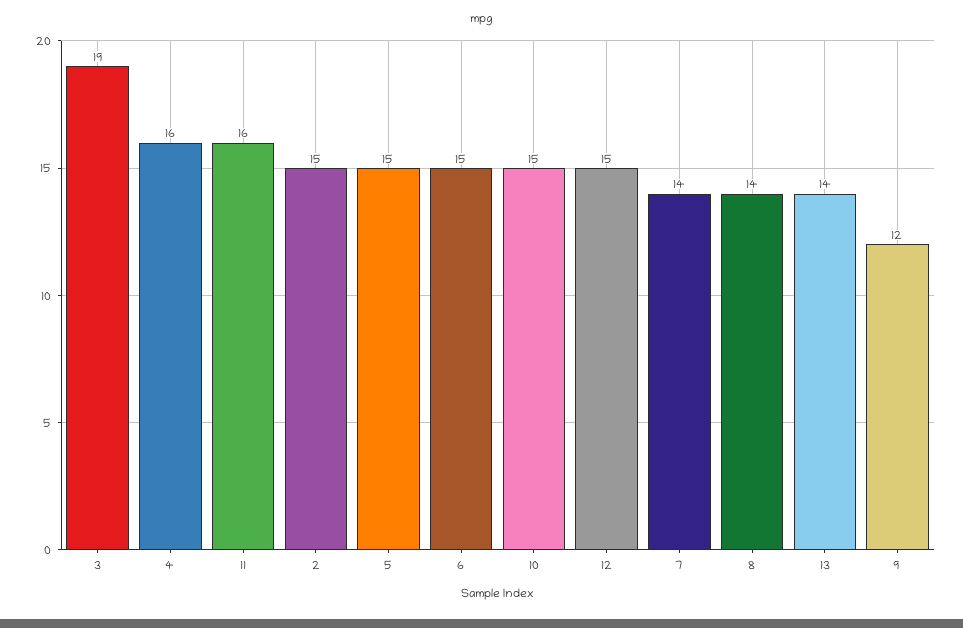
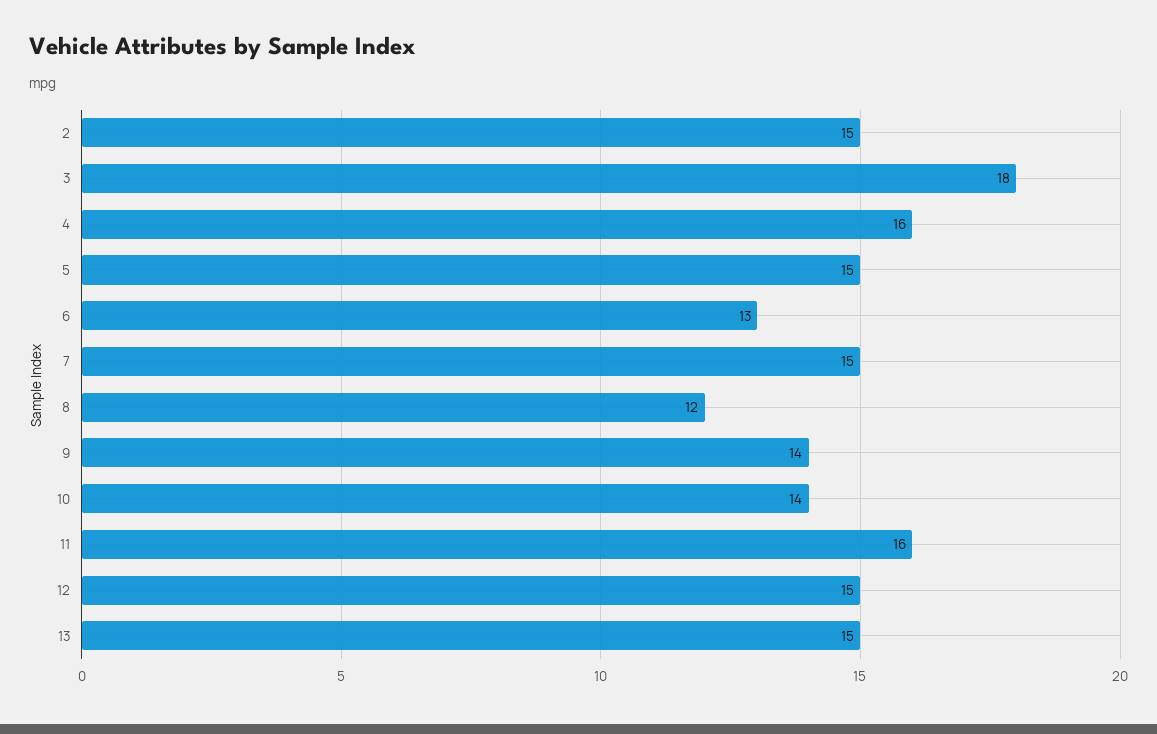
  {
-   "3": 19,
+   "3": 18,
    "4": 16,
    "11": 16,
    "2": 15,
    "5": 15,
-   "6": 15,
+   "6": 13,
-   "10": 15,
+   "10": 14,
    "12": 15,
-   "7": 14,
+   "7": 15,
-   "8": 14,
+   "8": 12,
-   "13": 14,
+   "13": 15,
-   "9": 12
+   "9": 14
  }

